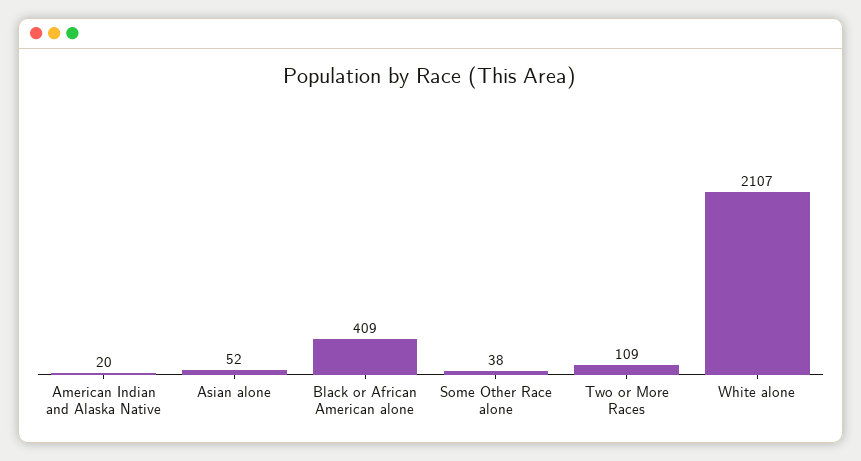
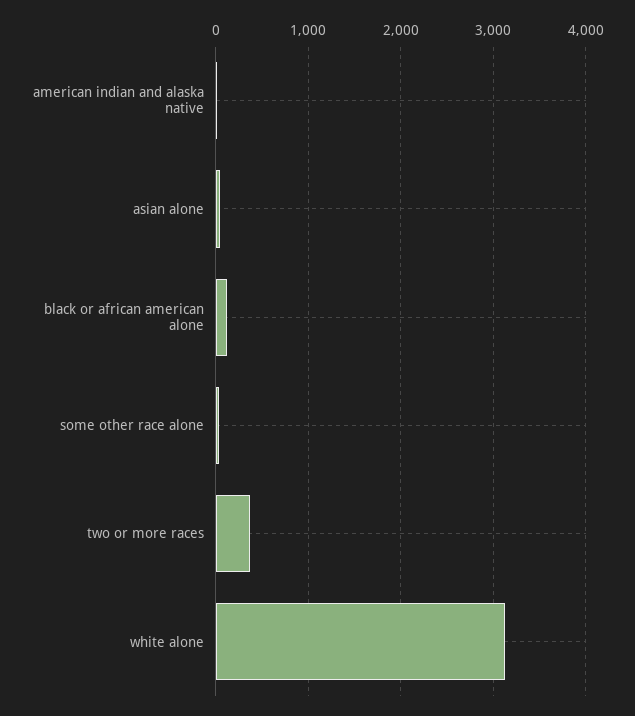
  {
    "American Indian and Alaska Native": 20,
    "Asian alone": 52,
-   "Black or African American alone": 409,
+   "Black or African American alone": 100,
    "Some Other Race alone": 38,
-   "Two or More Races": 109,
+   "Two or More Races": 400,
-   "White alone": 2107
+   "White alone": 3100
  }

